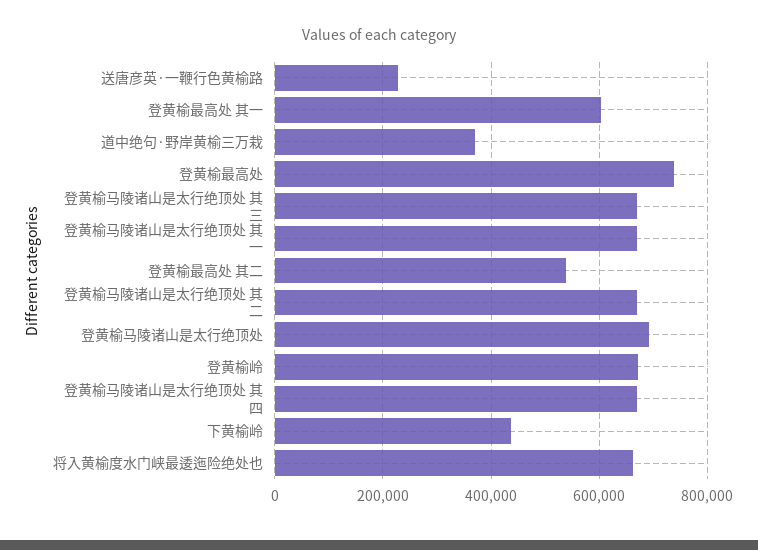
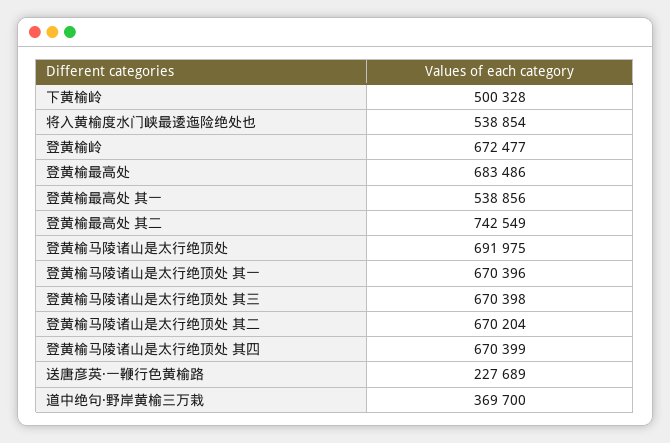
  {
    "送唐彦英·一鞭行色黄榆路": 227689,
-   "登黄榆最高处 其一": 600000,
+   "登黄榆最高处 其一": 538856,
    "道中绝句·野岸黄榆三万栽": 369700,
-   "登黄榆最高处": 740000,
+   "登黄榆最高处": 683486,
    "登黄榆马陵诸山是太行绝顶处 其三": 670398,
    "登黄榆马陵诸山是太行绝顶处 其一": 670396,
-   "登黄榆最高处 其二": 540000,
+   "登黄榆最高处 其二": 742549,
    "登黄榆马陵诸山是太行绝顶处 其二": 670204,
    "登黄榆马陵诸山是太行绝顶处": 691975,
    "登黄榆岭": 672477,
    "登黄榆马陵诸山是太行绝顶处 其四": 670399,
-   "下黄榆岭": 440000,
+   "下黄榆岭": 500328,
-   "将入黄榆度水门峡最逶迤险绝处也": 660000
+   "将入黄榆度水门峡最逶迤险绝处也": 538854
  }

